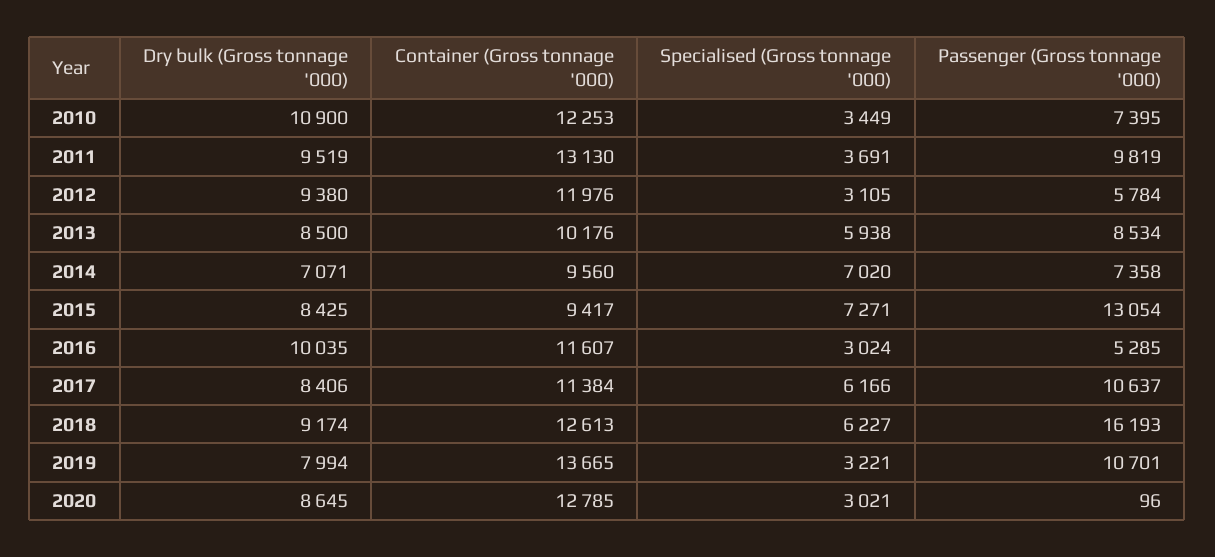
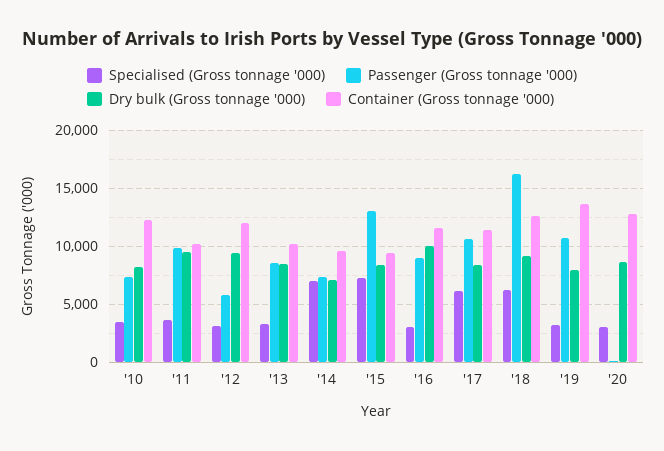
  {
    "Dry bulk (Gross tonnage '000)": {
-     "2010": 10900,
+     "2010": 8000,
      "2011": 9519,
      "2012": 9380,
      "2013": 8500,
      "2014": 7071,
      "2015": 8425,
      "2016": 10035,
      "2017": 8406,
      "2018": 9174,
      "2019": 7994,
      "2020": 8645
    },
    "Container (Gross tonnage '000)": {
      "2010": 12253,
-     "2011": 13130,
+     "2011": 10000,
      "2012": 11976,
      "2013": 10176,
      "2014": 9560,
      "2015": 9417,
      "2016": 11607,
      "2017": 11384,
      "2018": 12613,
      "2019": 13665,
      "2020": 12785
    },
    "Specialised (Gross tonnage '000)": {
      "2010": 3449,
      "2011": 3691,
      "2012": 3105,
-     "2013": 5938,
+     "2013": 3000,
      "2014": 7020,
      "2015": 7271,
      "2016": 3024,
      "2017": 6166,
      "2018": 6227,
      "2019": 3221,
      "2020": 3021
    },
    "Passenger (Gross tonnage '000)": {
      "2010": 7395,
      "2011": 9819,
      "2012": 5784,
      "2013": 8534,
      "2014": 7358,
      "2015": 13054,
-     "2016": 5285,
+     "2016": 9000,
      "2017": 10637,
      "2018": 16193,
      "2019": 10701,
      "2020": 96
    }
  }

